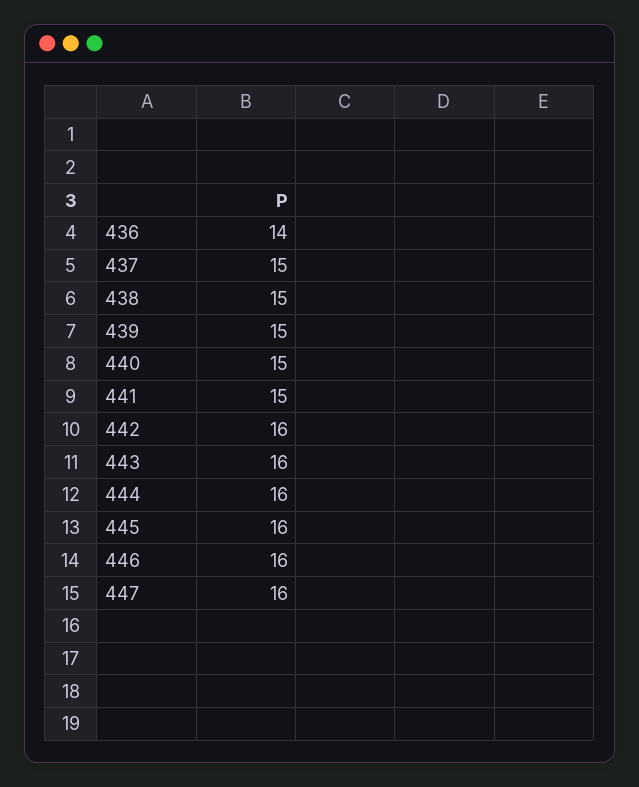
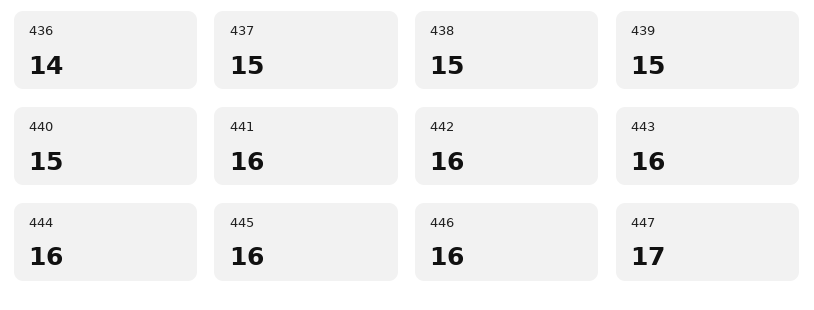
  {
    "436": 14,
    "437": 15,
    "438": 15,
    "439": 15,
    "440": 15,
-   "441": 15,
+   "441": 16,
    "442": 16,
    "443": 16,
    "444": 16,
    "445": 16,
    "446": 16,
-   "447": 16
+   "447": 17
  }

